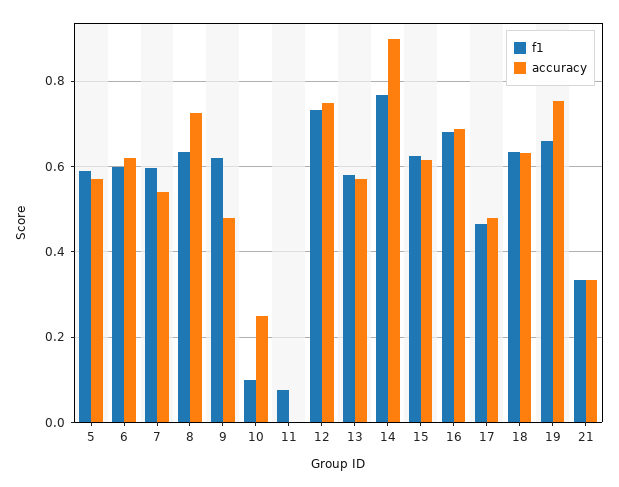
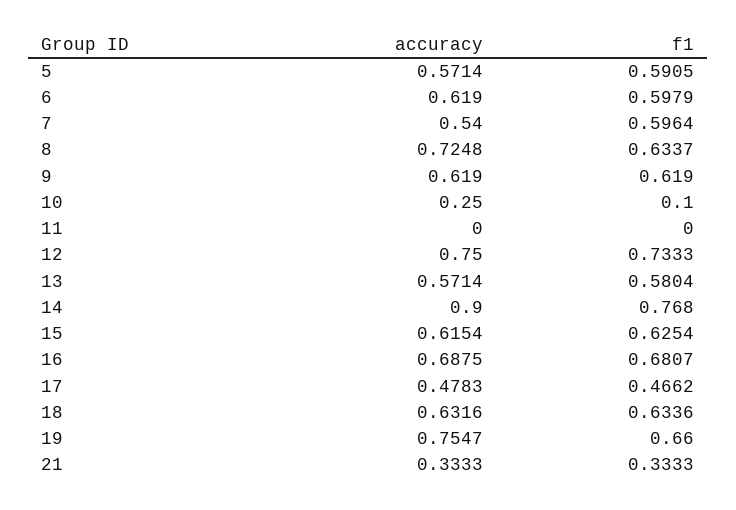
  {
    "f1": {
      "5": 0.5905,
      "6": 0.5979,
      "7": 0.5964,
      "8": 0.6337,
      "9": 0.619,
      "10": 0.1,
-     "11": 0.08,
+     "11": 0,
      "12": 0.7333,
      "13": 0.5804,
      "14": 0.768,
      "15": 0.6254,
      "16": 0.6807,
      "17": 0.4662,
      "18": 0.6336,
      "19": 0.66,
      "21": 0.3333
    },
    "accuracy": {
      "5": 0.5714,
      "6": 0.619,
      "7": 0.54,
      "8": 0.7248,
-     "9": 0.48,
+     "9": 0.619,
      "10": 0.25,
      "11": 0,
      "12": 0.75,
      "13": 0.5714,
      "14": 0.9,
      "15": 0.6154,
      "16": 0.6875,
      "17": 0.4783,
      "18": 0.6316,
      "19": 0.7547,
      "21": 0.3333
    }
  }

